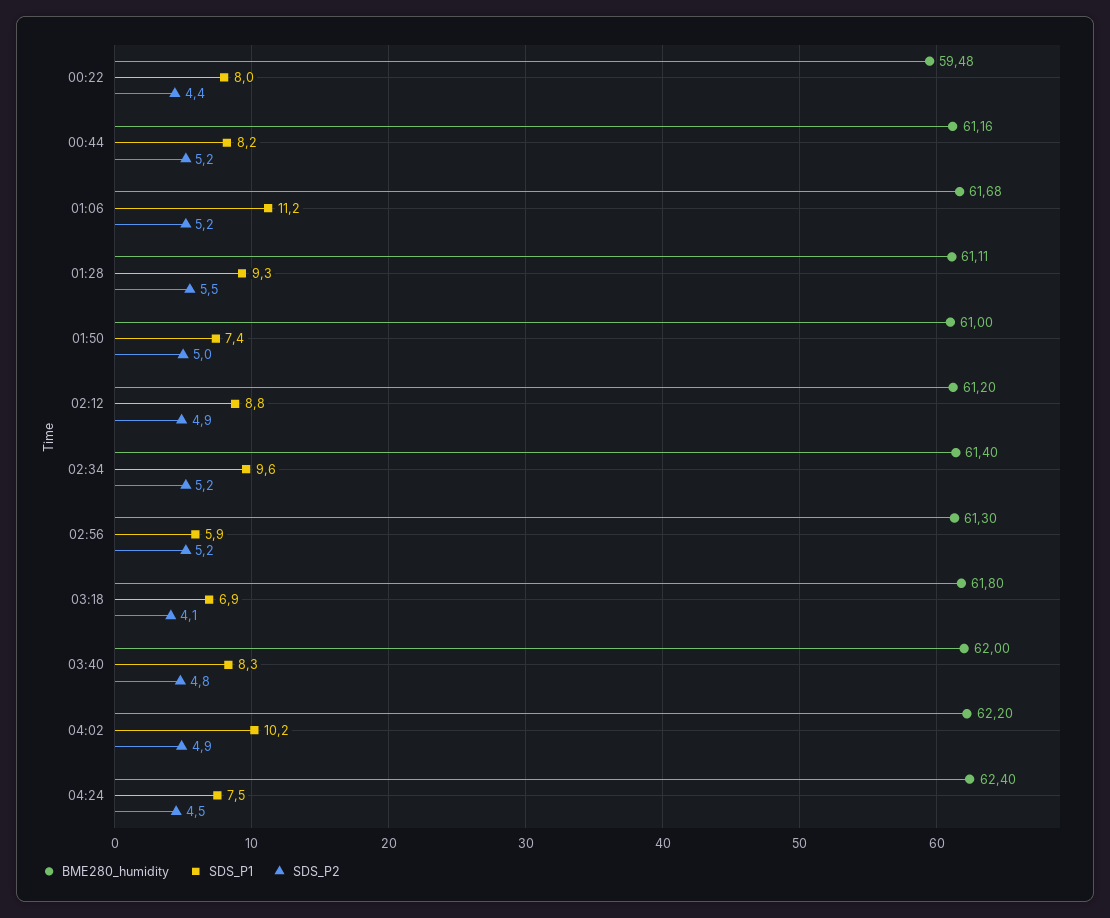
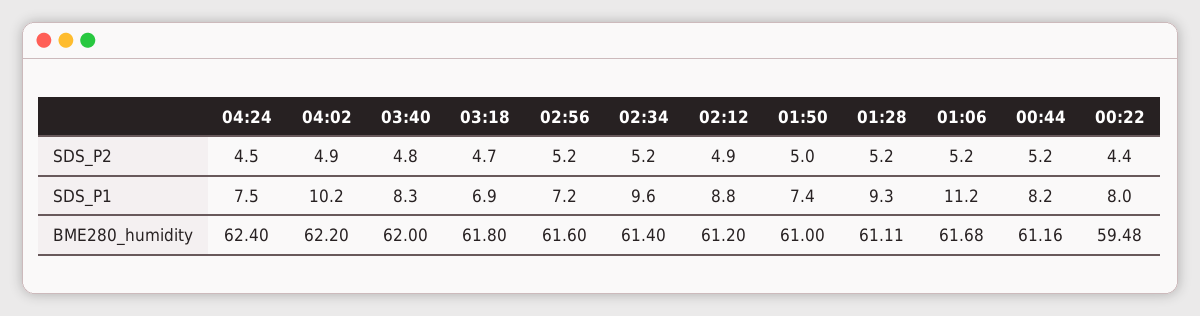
  {
    "BME280_humidity": {
      "00:22": 59.48,
      "00:44": 61.16,
      "01:06": 61.68,
      "01:28": 61.11,
      "01:50": 61,
      "02:12": 61.2,
      "02:34": 61.4,
-     "02:56": 61.3,
+     "02:56": 61.6,
      "03:18": 61.8,
      "03:40": 62,
      "04:02": 62.2,
      "04:24": 62.4
    },
    "SDS_P1": {
      "00:22": 8,
      "00:44": 8.2,
      "01:06": 11.2,
      "01:28": 9.3,
      "01:50": 7.4,
      "02:12": 8.8,
      "02:34": 9.6,
-     "02:56": 5.9,
+     "02:56": 7.2,
      "03:18": 6.9,
      "03:40": 8.3,
      "04:02": 10.2,
      "04:24": 7.5
    },
    "SDS_P2": {
      "00:22": 4.4,
      "00:44": 5.2,
      "01:06": 5.2,
-     "01:28": 5.5,
+     "01:28": 5.2,
      "01:50": 5,
      "02:12": 4.9,
      "02:34": 5.2,
      "02:56": 5.2,
-     "03:18": 4.1,
+     "03:18": 4.7,
      "03:40": 4.8,
      "04:02": 4.9,
      "04:24": 4.5
    }
  }

